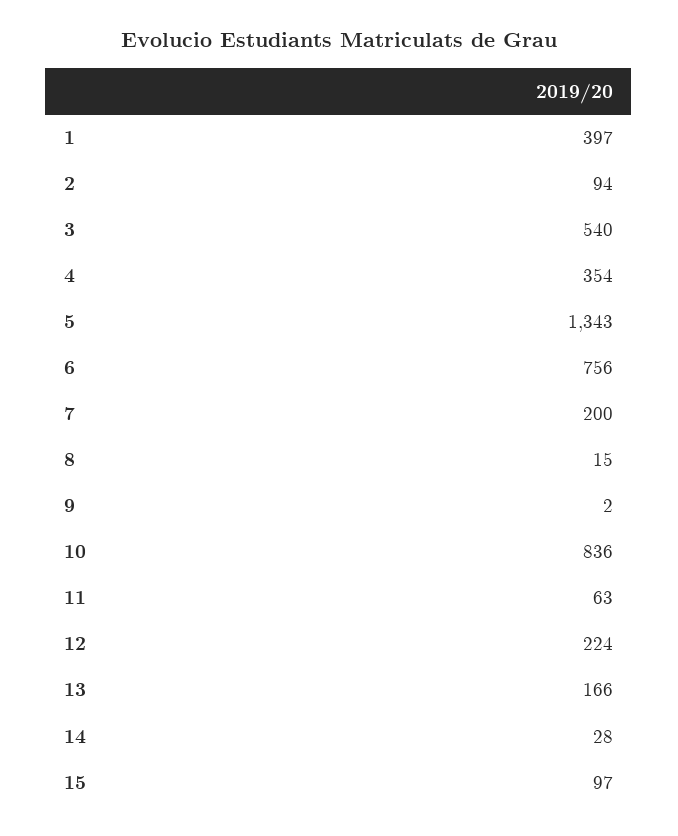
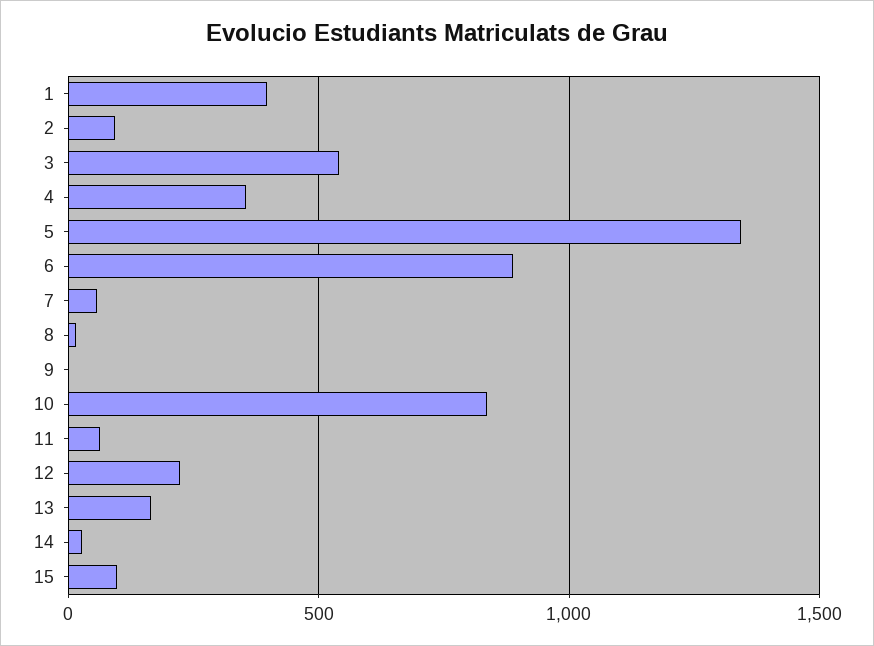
  {
    "1": 397,
    "2": 94,
    "3": 540,
    "4": 354,
    "5": 1343,
-   "6": 756,
+   "6": 900,
-   "7": 200,
+   "7": 50,
    "8": 15,
    "9": 2,
    "10": 836,
    "11": 63,
    "12": 224,
    "13": 166,
    "14": 28,
    "15": 97
  }

